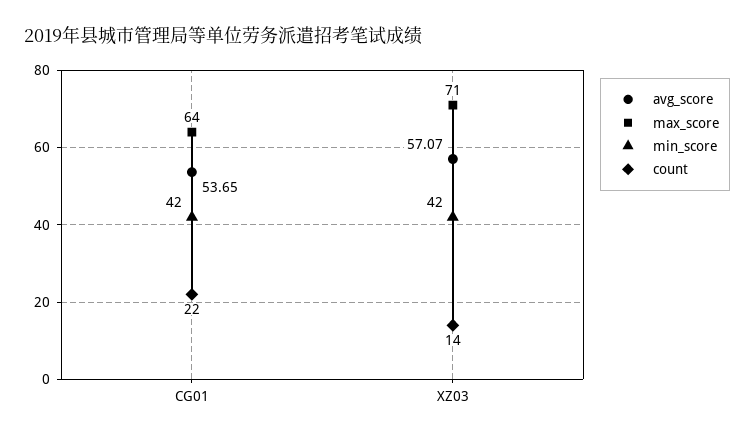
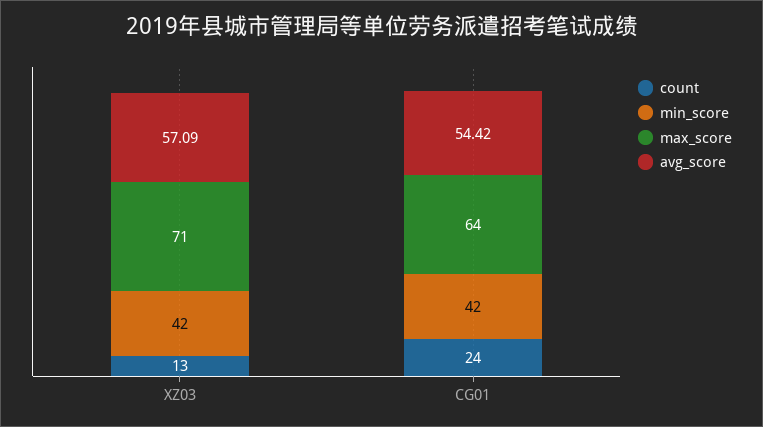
  {
    "avg_score": {
-     "CG01": 53.65,
+     "CG01": 54.42,
-     "XZ03": 57.07
+     "XZ03": 57.09
    },
    "max_score": {
      "CG01": 64,
      "XZ03": 71
    },
    "min_score": {
      "CG01": 42,
      "XZ03": 42
    },
    "count": {
-     "CG01": 22,
+     "CG01": 24,
-     "XZ03": 14
+     "XZ03": 13
    }
  }

